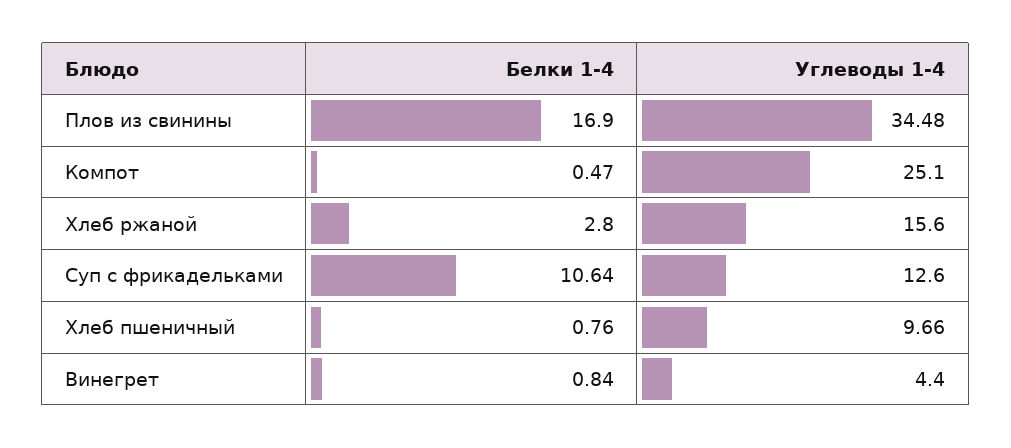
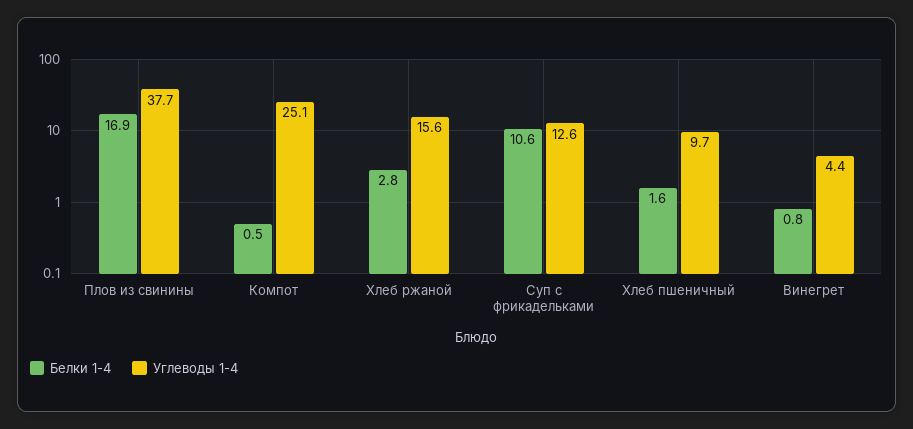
  {
    "Белки 1-4": {
      "Плов из свинины": 16.9,
      "Компот": 0.47,
      "Хлеб ржаной": 2.8,
      "Суп с фрикадельками": 10.64,
-     "Хлеб пшеничный": 0.76,
+     "Хлеб пшеничный": 1.6,
      "Винегрет": 0.84
    },
    "Углеводы 1-4": {
-     "Плов из свинины": 34.48,
+     "Плов из свинины": 37.7,
      "Компот": 25.1,
      "Хлеб ржаной": 15.6,
      "Суп с фрикадельками": 12.6,
      "Хлеб пшеничный": 9.66,
      "Винегрет": 4.4
    }
  }

